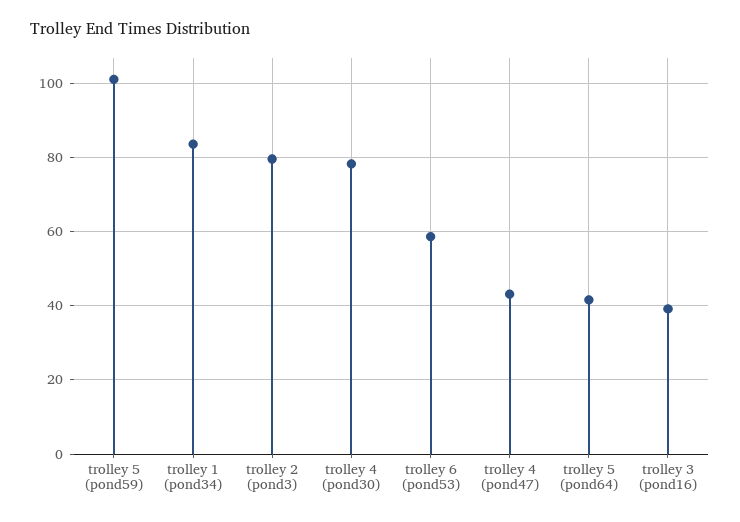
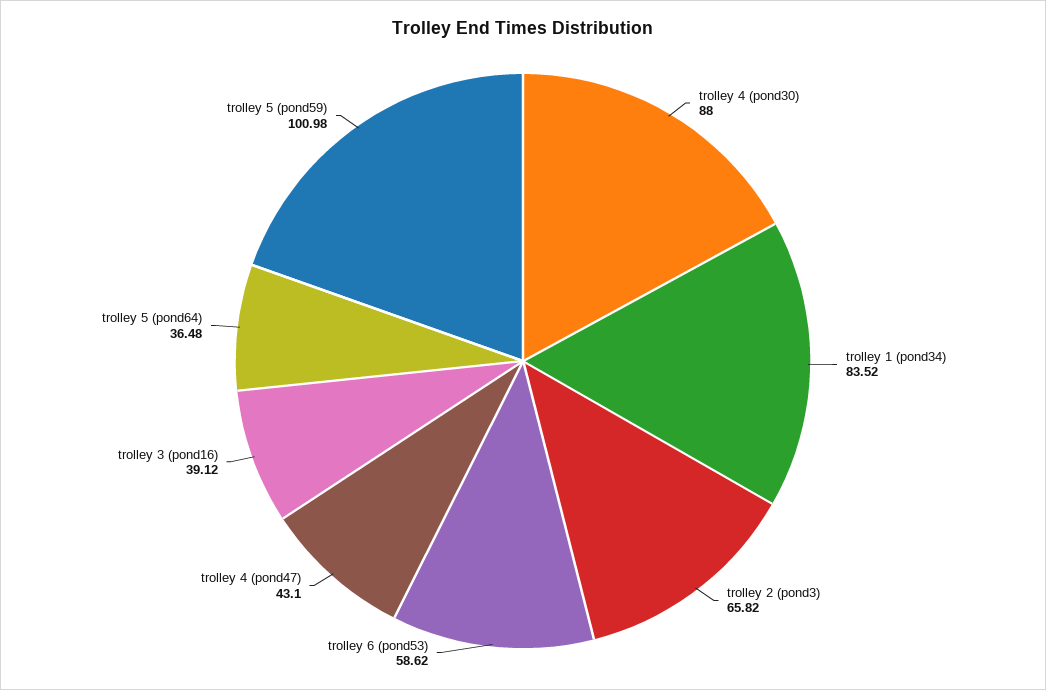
  {
    "trolley 5 (pond59)": 100.98,
    "trolley 1 (pond34)": 83.52,
-   "trolley 2 (pond3)": 80,
+   "trolley 2 (pond3)": 65.82,
-   "trolley 4 (pond30)": 78,
+   "trolley 4 (pond30)": 88,
    "trolley 6 (pond53)": 58.62,
    "trolley 4 (pond47)": 43.1,
-   "trolley 5 (pond64)": 42,
+   "trolley 5 (pond64)": 36.48,
    "trolley 3 (pond16)": 39.12
  }

